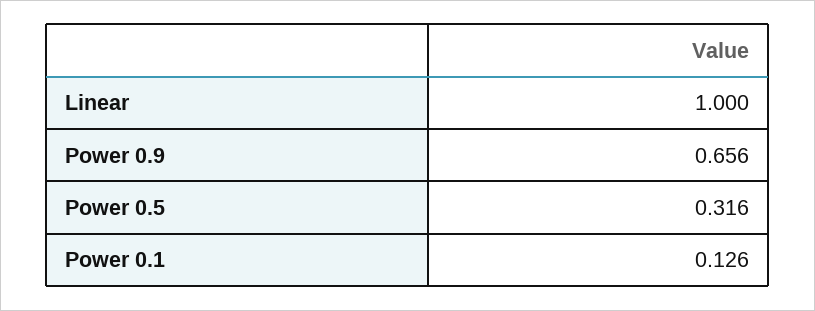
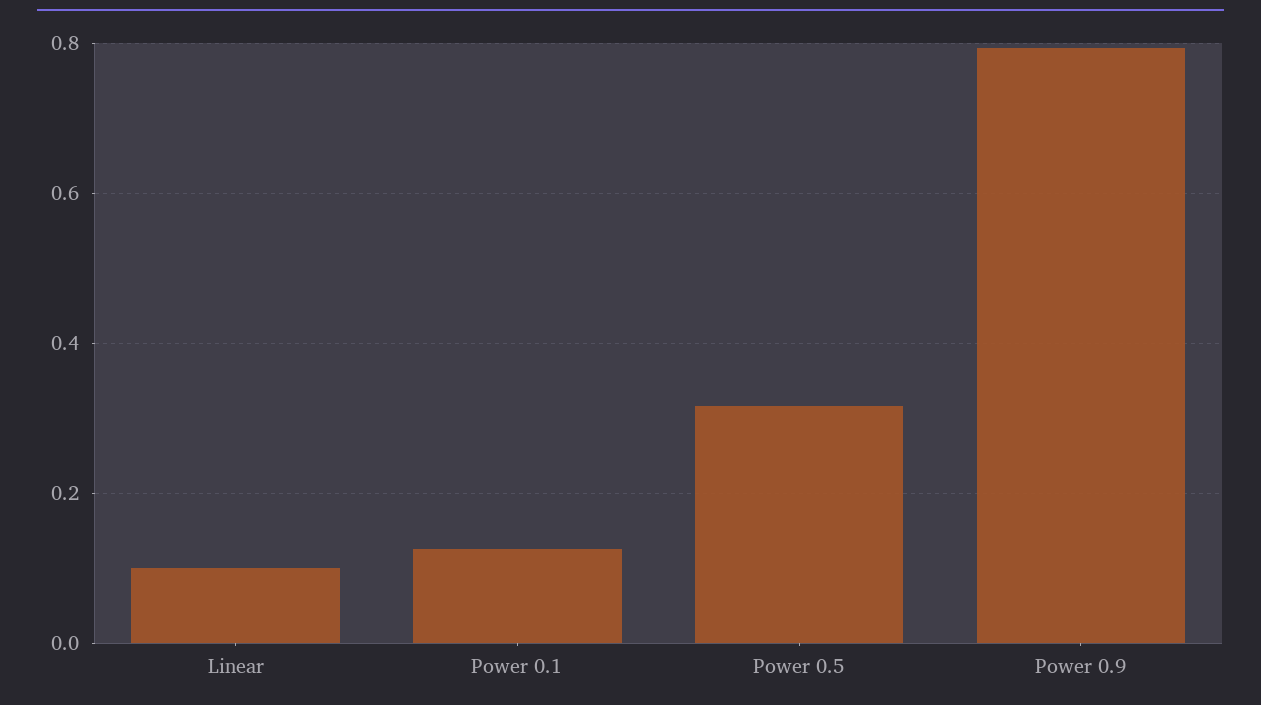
  {
-   "Linear": 1,
+   "Linear": 0.1,
-   "Power 0.9": 0.656,
+   "Power 0.9": 0.8,
    "Power 0.5": 0.316,
    "Power 0.1": 0.126
  }

